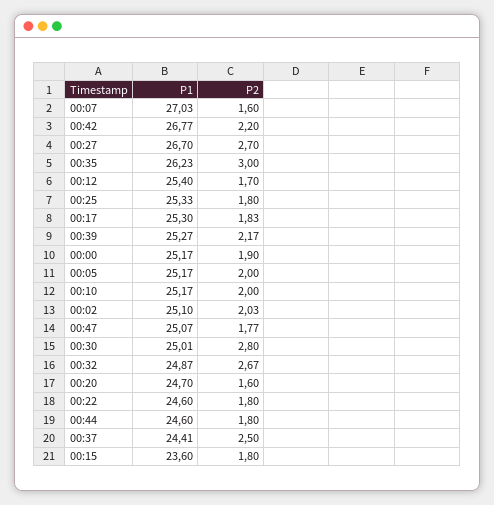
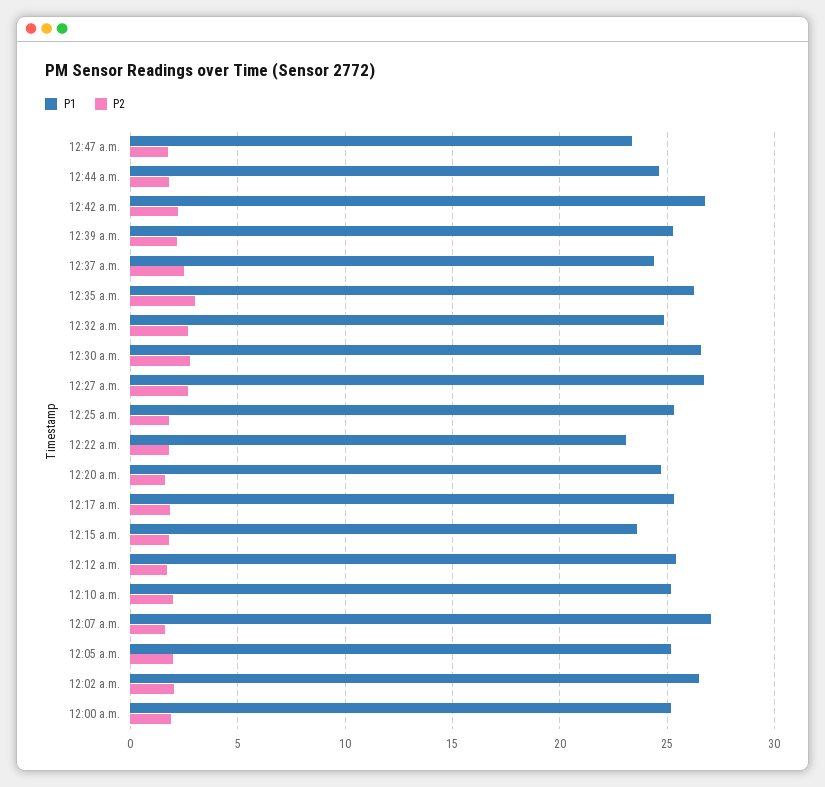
  {
    "P1": {
      "00:07": 27.03,
      "00:42": 26.77,
      "00:27": 26.7,
      "00:35": 26.23,
      "00:12": 25.4,
      "00:25": 25.33,
      "00:17": 25.3,
      "00:39": 25.27,
      "00:00": 25.17,
      "00:05": 25.17,
      "00:10": 25.17,
-     "00:02": 25.1,
+     "00:02": 26.5,
-     "00:47": 25.07,
+     "00:47": 23.5,
-     "00:30": 25.01,
+     "00:30": 26.5,
      "00:32": 24.87,
      "00:20": 24.7,
-     "00:22": 24.6,
+     "00:22": 23,
      "00:44": 24.6,
      "00:37": 24.41,
      "00:15": 23.6
    },
    "P2": {
      "00:07": 1.6,
      "00:42": 2.2,
      "00:27": 2.7,
      "00:35": 3,
      "00:12": 1.7,
      "00:25": 1.8,
      "00:17": 1.83,
      "00:39": 2.17,
      "00:00": 1.9,
      "00:05": 2,
      "00:10": 2,
      "00:02": 2.03,
      "00:47": 1.77,
      "00:30": 2.8,
      "00:32": 2.67,
      "00:20": 1.6,
      "00:22": 1.8,
      "00:44": 1.8,
      "00:37": 2.5,
      "00:15": 1.8
    }
  }

